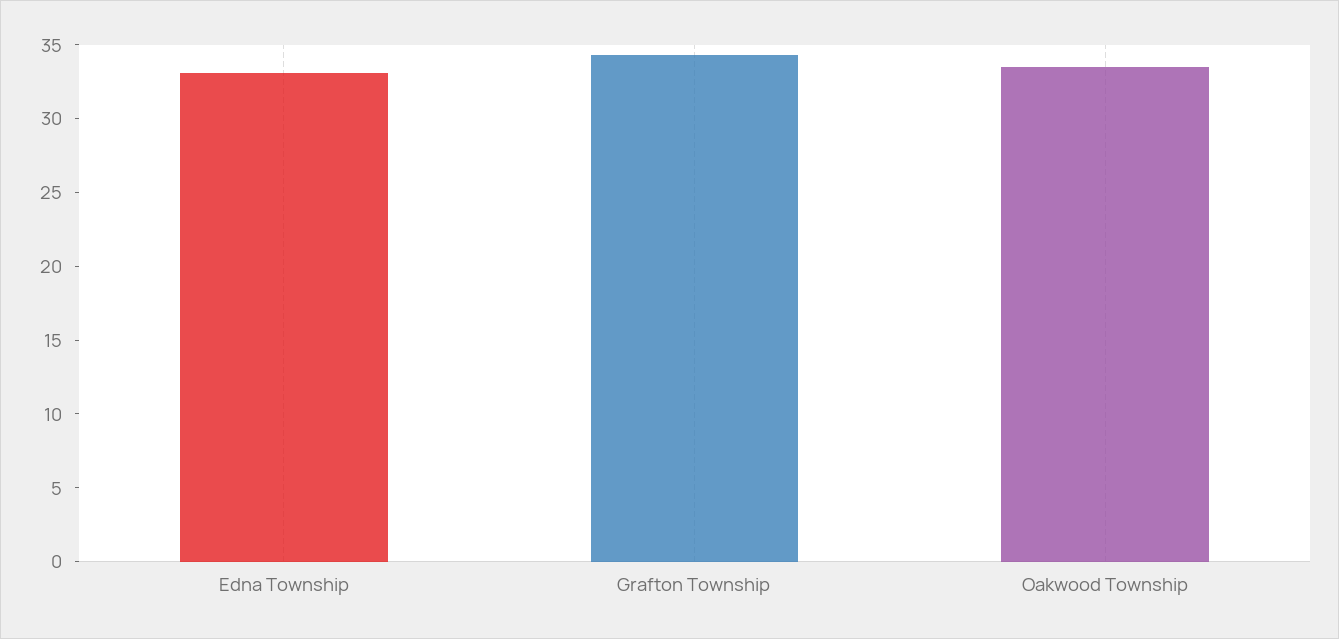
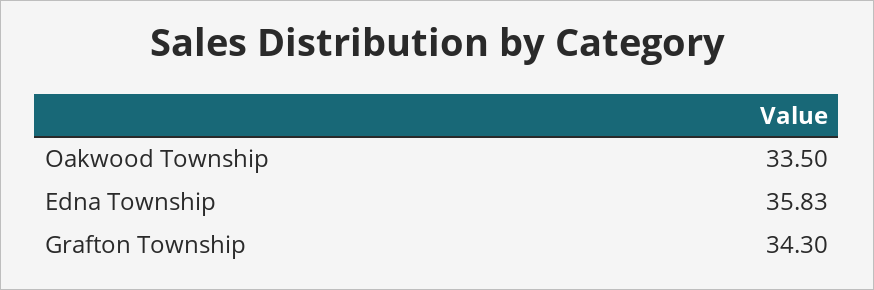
  {
-   "Edna Township": 33,
+   "Edna Township": 35.83,
    "Grafton Township": 34.3,
    "Oakwood Township": 33.5
  }

